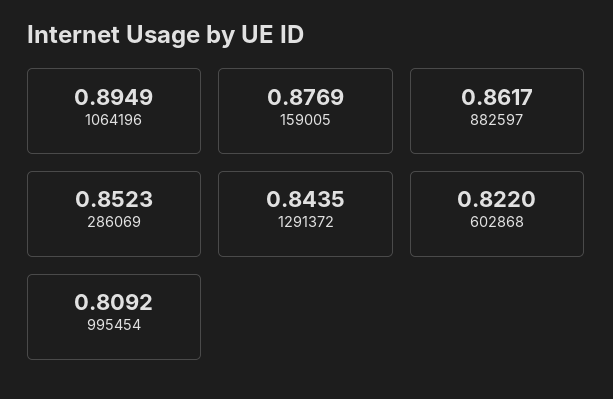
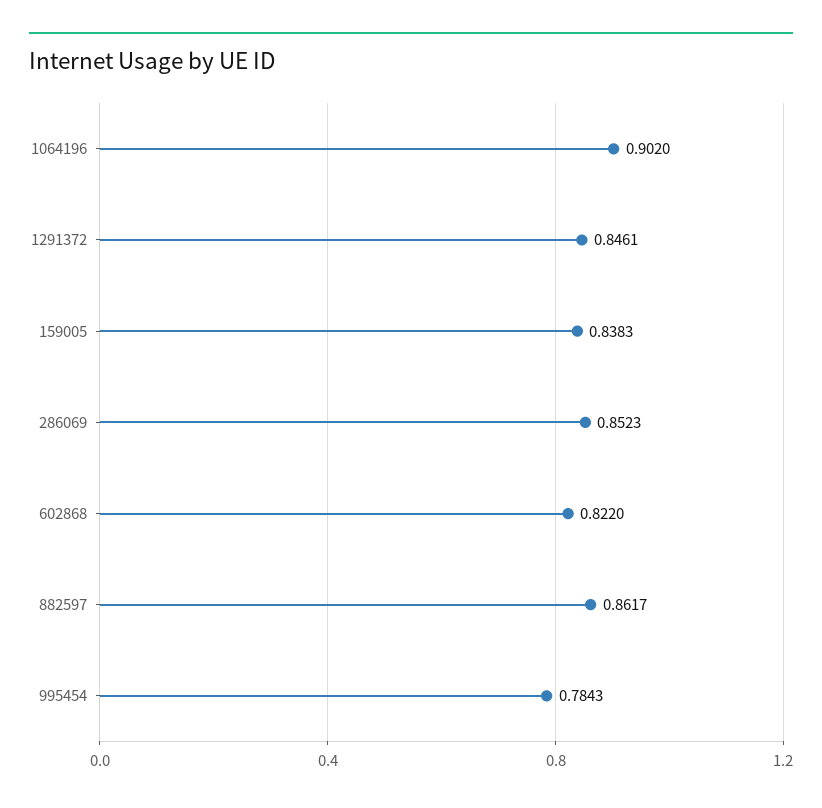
  {
-   "1064196": 0.8949,
+   "1064196": 0.902,
-   "159005": 0.8769,
+   "159005": 0.8383,
    "882597": 0.8617,
    "286069": 0.8523,
-   "1291372": 0.8435,
+   "1291372": 0.8461,
    "602868": 0.822,
-   "995454": 0.8092
+   "995454": 0.7843
  }

